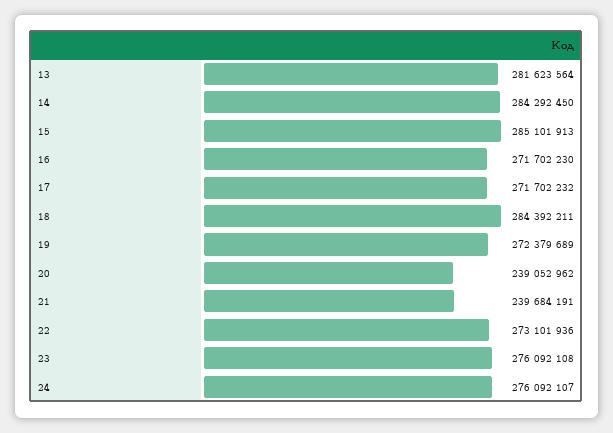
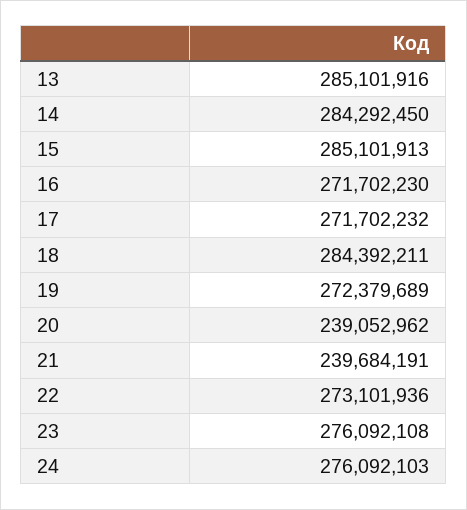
  {
-   "13": 281623564,
+   "13": 285101916,
    "14": 284292450,
    "15": 285101913,
    "16": 271702230,
    "17": 271702232,
    "18": 284392211,
    "19": 272379689,
    "20": 239052962,
    "21": 239684191,
    "22": 273101936,
    "23": 276092108,
-   "24": 276092107
+   "24": 276092103
  }

